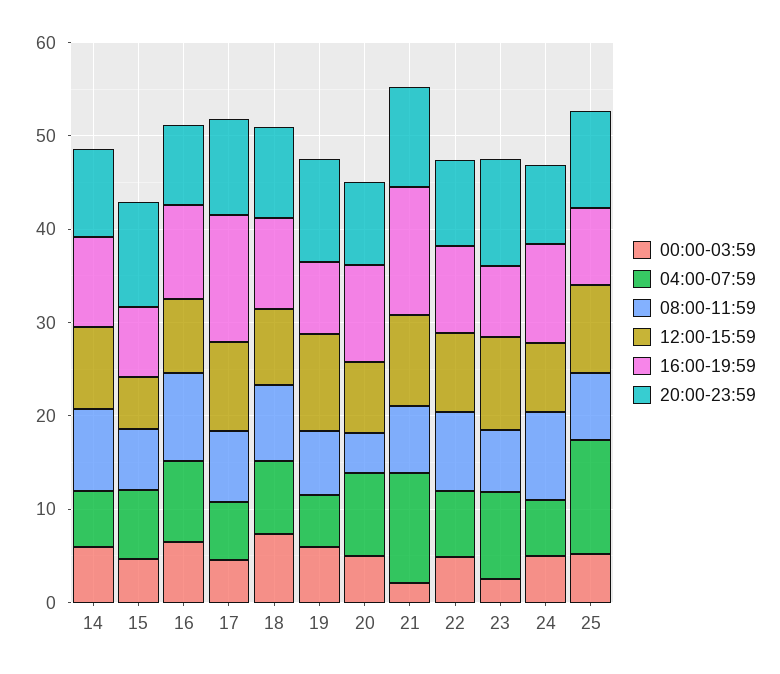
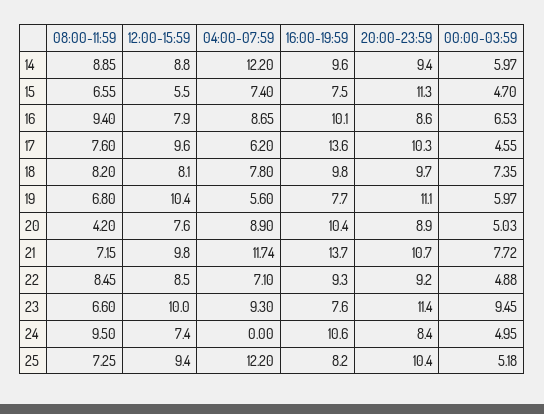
  {
    "00:00-03:59": {
      "14": 5.97,
      "15": 4.7,
      "16": 6.53,
      "17": 4.55,
      "18": 7.35,
      "19": 5.97,
      "20": 5.03,
-     "21": 2,
+     "21": 7.72,
      "22": 4.88,
-     "23": 2,
+     "23": 9.45,
      "24": 4.95,
      "25": 5.18
    },
    "04:00-07:59": {
-     "14": 6,
+     "14": 12.2,
      "15": 7.4,
      "16": 8.65,
      "17": 6.2,
      "18": 7.8,
      "19": 5.6,
      "20": 8.9,
      "21": 11.74,
      "22": 7.1,
      "23": 9.3,
-     "24": 6,
+     "24": 0,
      "25": 12.2
    },
    "08:00-11:59": {
      "14": 8.85,
      "15": 6.55,
      "16": 9.4,
      "17": 7.6,
      "18": 8.2,
      "19": 6.8,
      "20": 4.2,
      "21": 7.15,
      "22": 8.45,
      "23": 6.6,
      "24": 9.5,
      "25": 7.25
    },
    "12:00-15:59": {
      "14": 8.8,
      "15": 5.5,
      "16": 7.9,
      "17": 9.6,
      "18": 8.1,
      "19": 10.4,
      "20": 7.6,
      "21": 9.8,
      "22": 8.5,
      "23": 10,
      "24": 7.4,
      "25": 9.4
    },
    "16:00-19:59": {
      "14": 9.6,
      "15": 7.5,
      "16": 10.1,
      "17": 13.6,
      "18": 9.8,
      "19": 7.7,
      "20": 10.4,
      "21": 13.7,
      "22": 9.3,
      "23": 7.6,
      "24": 10.6,
      "25": 8.2
    },
    "20:00-23:59": {
      "14": 9.4,
      "15": 11.3,
      "16": 8.6,
      "17": 10.3,
      "18": 9.7,
      "19": 11.1,
      "20": 8.9,
      "21": 10.7,
      "22": 9.2,
      "23": 11.4,
      "24": 8.4,
      "25": 10.4
    }
  }

